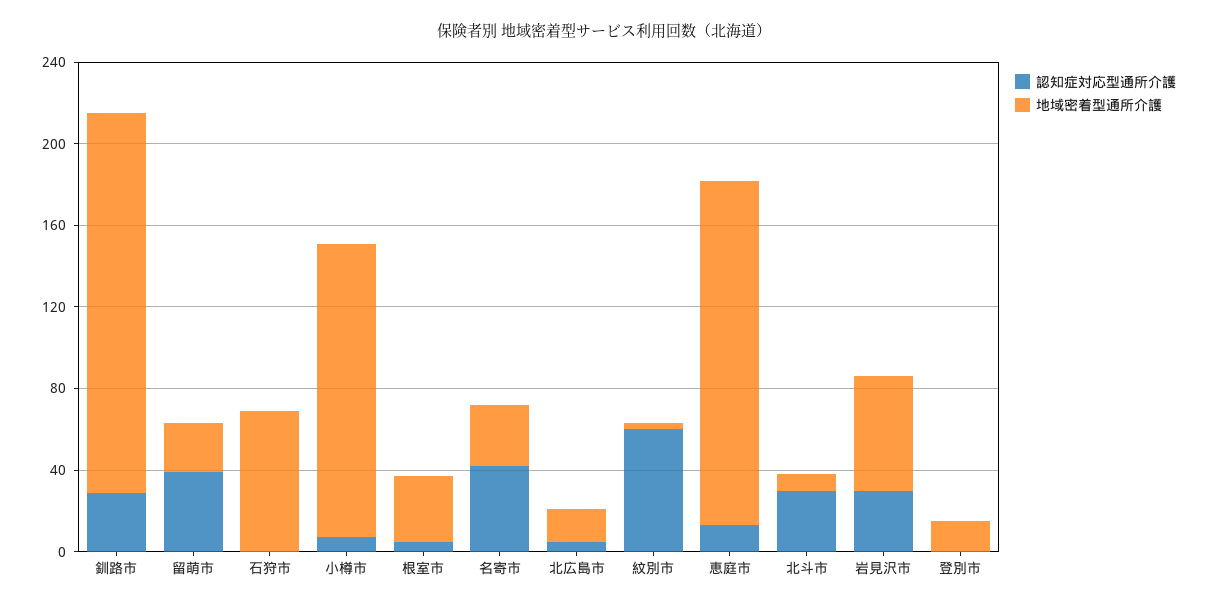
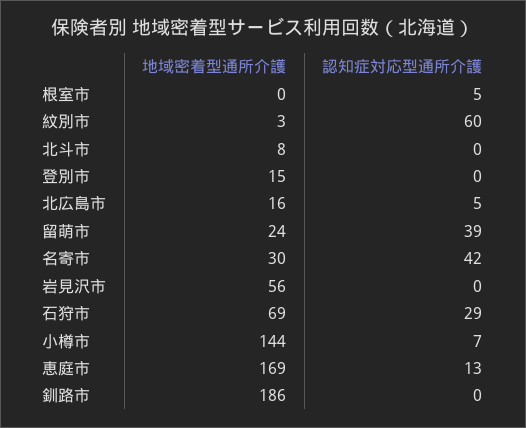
  {
    "認知症対応型通所介護": {
-     "釧路市": 30,
+     "釧路市": 0,
      "留萌市": 39,
-     "石狩市": 0,
+     "石狩市": 29,
      "小樽市": 7,
      "根室市": 5,
      "名寄市": 42,
      "北広島市": 5,
      "紋別市": 60,
      "恵庭市": 13,
-     "北斗市": 30,
+     "北斗市": 0,
-     "岩見沢市": 30,
+     "岩見沢市": 0,
      "登別市": 0
    },
    "地域密着型通所介護": {
      "釧路市": 186,
      "留萌市": 24,
      "石狩市": 69,
      "小樽市": 144,
-     "根室市": 30,
+     "根室市": 0,
      "名寄市": 30,
      "北広島市": 16,
      "紋別市": 3,
      "恵庭市": 169,
      "北斗市": 8,
      "岩見沢市": 56,
      "登別市": 15
    }
  }

